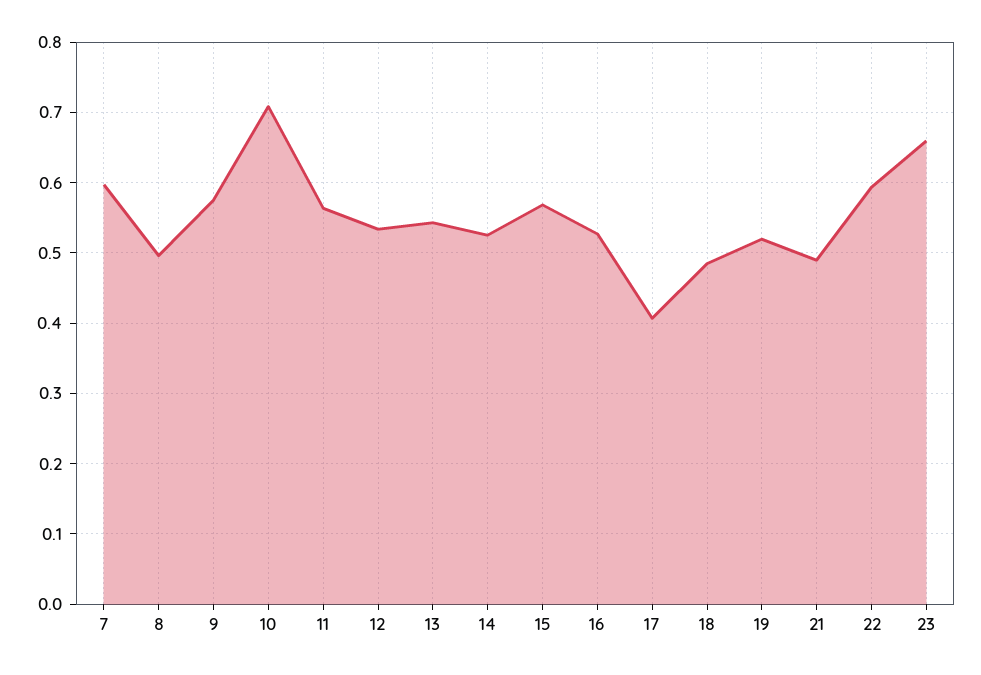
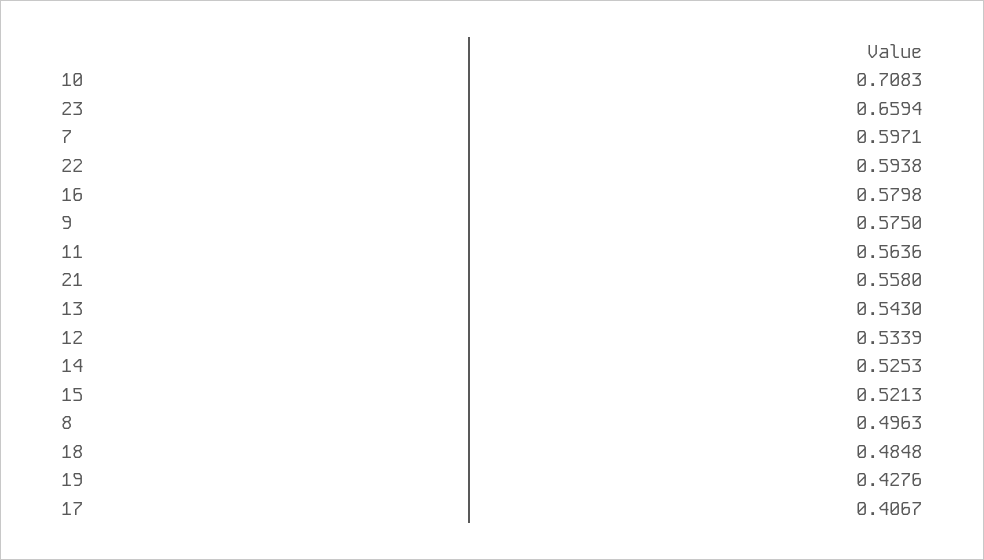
  {
    "7": 0.5971,
    "8": 0.4963,
    "9": 0.575,
    "10": 0.7083,
    "11": 0.5636,
    "12": 0.5339,
    "13": 0.543,
    "14": 0.5253,
-   "15": 0.57,
+   "15": 0.5213,
-   "16": 0.53,
+   "16": 0.5798,
    "17": 0.4067,
    "18": 0.4848,
-   "19": 0.52,
+   "19": 0.4276,
-   "21": 0.49,
+   "21": 0.558,
    "22": 0.5938,
    "23": 0.6594
  }

